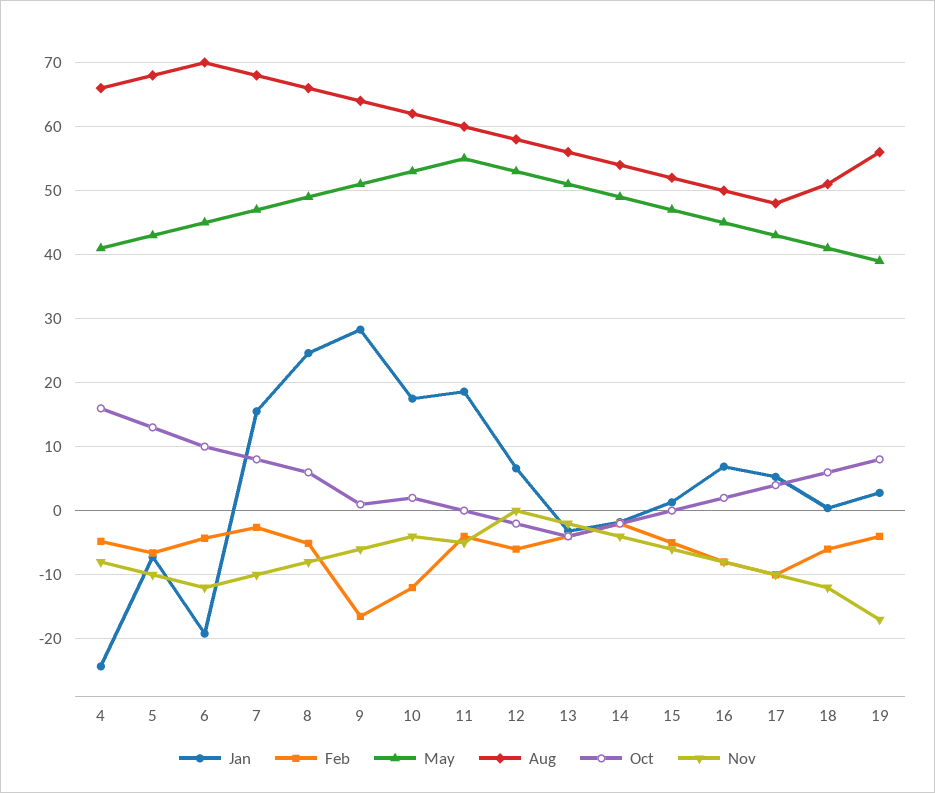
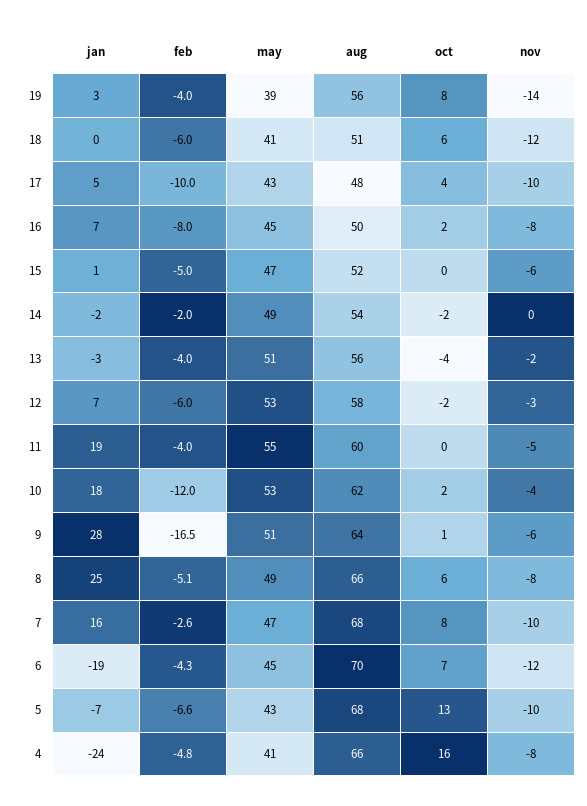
  {
    "Jan": {
      "4": -24,
      "5": -7,
      "6": -19,
      "7": 16,
      "8": 25,
      "9": 28,
      "10": 18,
      "11": 19,
      "12": 7,
      "13": -3,
      "14": -2,
      "15": 1,
      "16": 7,
      "17": 5,
      "18": 0,
      "19": 3
    },
    "Feb": {
      "4": -4.8,
      "5": -6.6,
      "6": -4.3,
      "7": -2.6,
      "8": -5.1,
      "9": -16.5,
      "10": -12,
      "11": -4,
      "12": -6,
      "13": -4,
      "14": -2,
      "15": -5,
      "16": -8,
      "17": -10,
      "18": -6,
      "19": -4
    },
    "May": {
      "4": 41,
      "5": 43,
      "6": 45,
      "7": 47,
      "8": 49,
      "9": 51,
      "10": 53,
      "11": 55,
      "12": 53,
      "13": 51,
      "14": 49,
      "15": 47,
      "16": 45,
      "17": 43,
      "18": 41,
      "19": 39
    },
    "Aug": {
      "4": 66,
      "5": 68,
      "6": 70,
      "7": 68,
      "8": 66,
      "9": 64,
      "10": 62,
      "11": 60,
      "12": 58,
      "13": 56,
      "14": 54,
      "15": 52,
      "16": 50,
      "17": 48,
      "18": 51,
      "19": 56
    },
    "Oct": {
      "4": 16,
      "5": 13,
-     "6": 10,
+     "6": 7,
      "7": 8,
      "8": 6,
      "9": 1,
      "10": 2,
      "11": 0,
      "12": -2,
      "13": -4,
      "14": -2,
      "15": 0,
      "16": 2,
      "17": 4,
      "18": 6,
      "19": 8
    },
    "Nov": {
      "4": -8,
      "5": -10,
      "6": -12,
      "7": -10,
      "8": -8,
      "9": -6,
      "10": -4,
      "11": -5,
-     "12": 0,
+     "12": -3,
      "13": -2,
-     "14": -4,
+     "14": 0,
      "15": -6,
      "16": -8,
      "17": -10,
      "18": -12,
-     "19": -17
+     "19": -14
    }
  }

